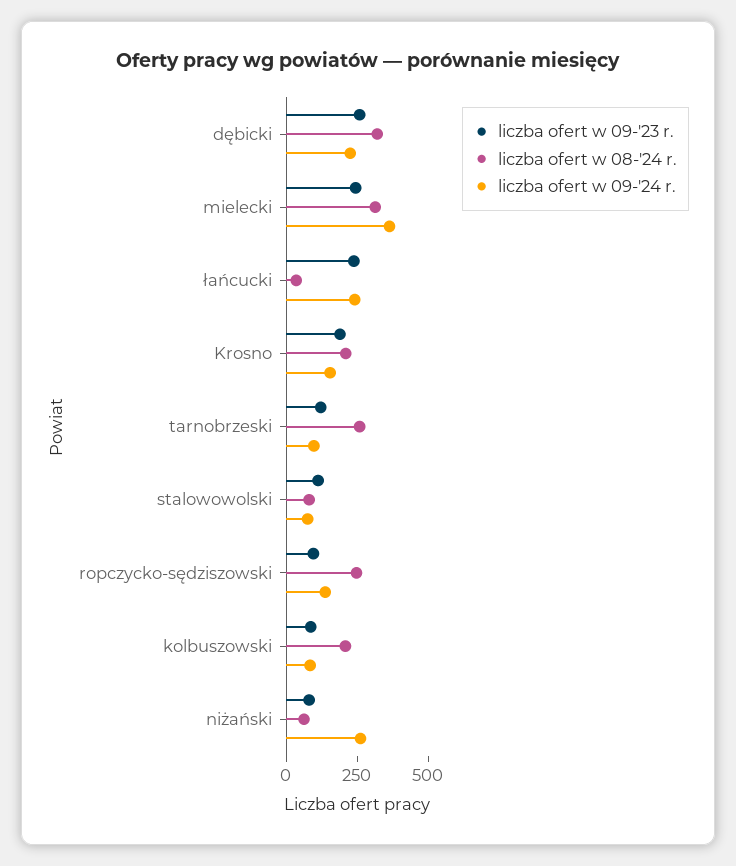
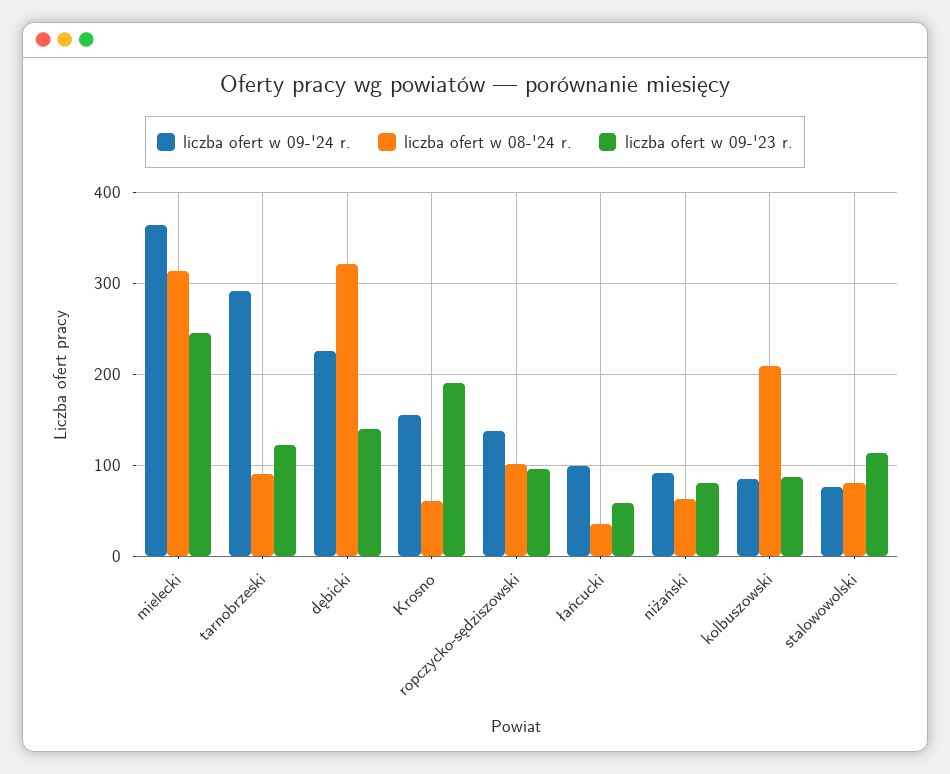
  {
    "liczba ofert w 09-'23 r.": {
-     "dębicki": 250,
+     "dębicki": 140,
      "mielecki": 250,
-     "łańcucki": 250,
+     "łańcucki": 60,
      "Krosno": 190,
      "tarnobrzeski": 120,
      "stalowowolski": 110,
      "ropczycko-sędziszowski": 100,
      "kolbuszowski": 90,
      "niżański": 80
    },
    "liczba ofert w 08-'24 r.": {
      "dębicki": 320,
      "mielecki": 310,
      "łańcucki": 40,
-     "Krosno": 200,
+     "Krosno": 60,
-     "tarnobrzeski": 250,
+     "tarnobrzeski": 90,
      "stalowowolski": 80,
-     "ropczycko-sędziszowski": 250,
+     "ropczycko-sędziszowski": 100,
      "kolbuszowski": 210,
      "niżański": 60
    },
    "liczba ofert w 09-'24 r.": {
      "dębicki": 230,
      "mielecki": 360,
-     "łańcucki": 250,
+     "łańcucki": 100,
      "Krosno": 160,
-     "tarnobrzeski": 100,
+     "tarnobrzeski": 290,
      "stalowowolski": 80,
      "ropczycko-sędziszowski": 140,
      "kolbuszowski": 90,
-     "niżański": 250
+     "niżański": 90
    }
  }

